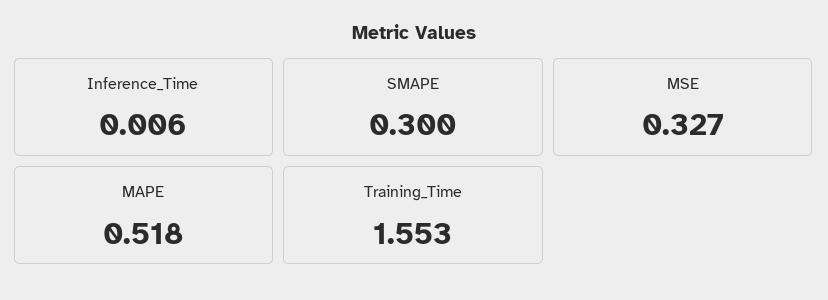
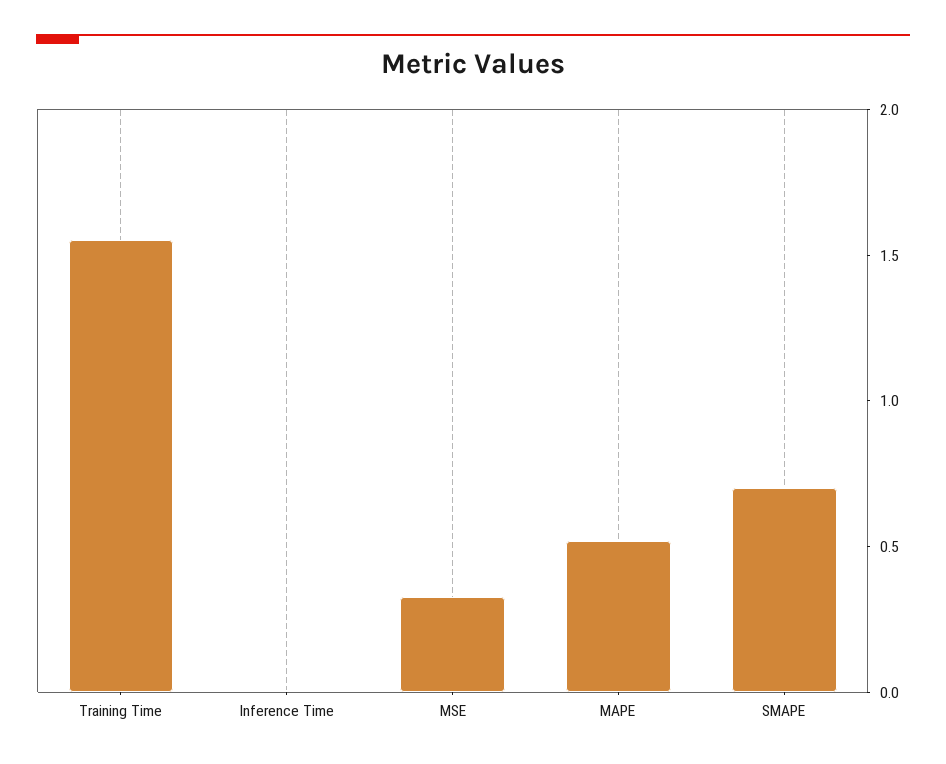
  {
    "Inference_Time": 0.006,
-   "SMAPE": 0.3,
+   "SMAPE": 0.7,
    "MSE": 0.327,
    "MAPE": 0.518,
    "Training_Time": 1.553
  }

